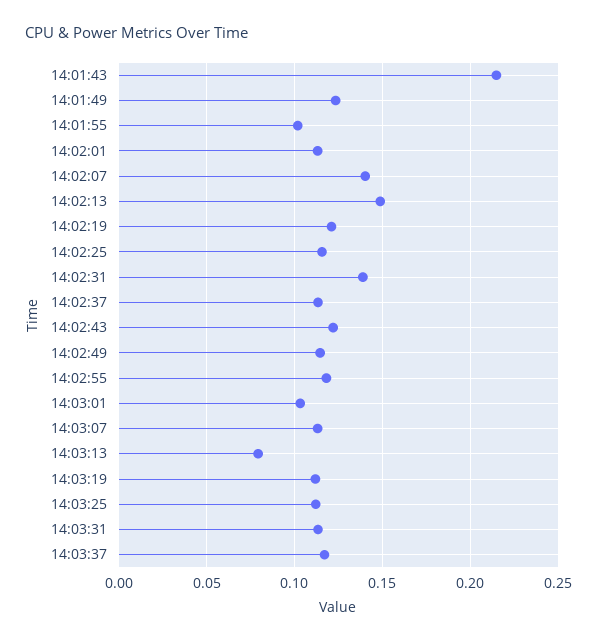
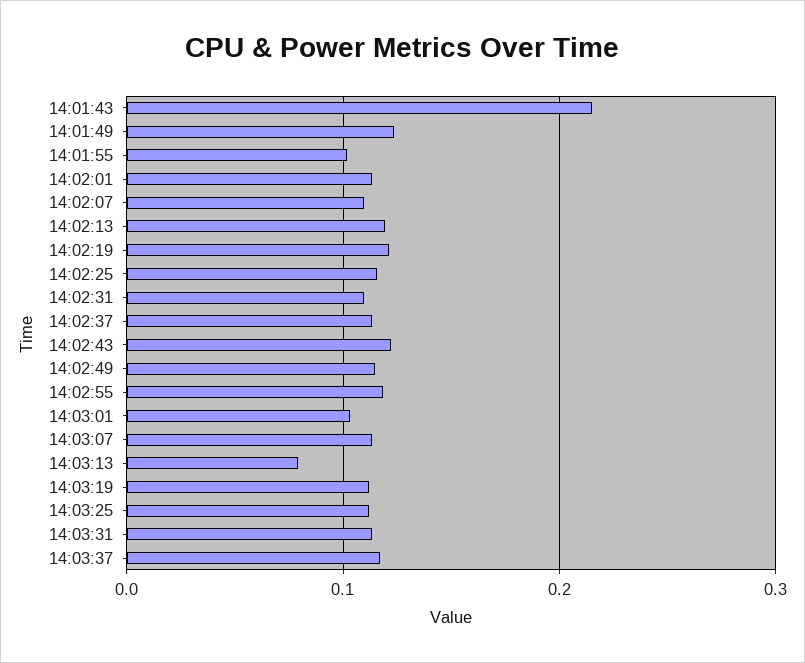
  {
    "14:01:43": 0.215,
    "14:01:49": 0.125,
    "14:01:55": 0.1,
    "14:02:01": 0.115,
-   "14:02:07": 0.14,
+   "14:02:07": 0.11,
-   "14:02:13": 0.15,
+   "14:02:13": 0.12,
    "14:02:19": 0.12,
    "14:02:25": 0.115,
-   "14:02:31": 0.14,
+   "14:02:31": 0.11,
    "14:02:37": 0.115,
    "14:02:43": 0.12,
    "14:02:49": 0.115,
    "14:02:55": 0.12,
    "14:03:01": 0.105,
    "14:03:07": 0.115,
    "14:03:13": 0.08,
    "14:03:19": 0.11,
    "14:03:25": 0.11,
    "14:03:31": 0.115,
    "14:03:37": 0.115
  }

